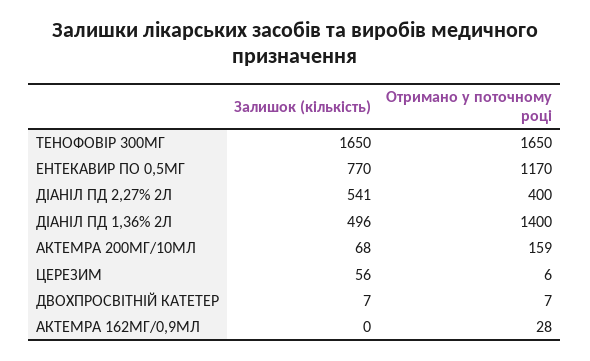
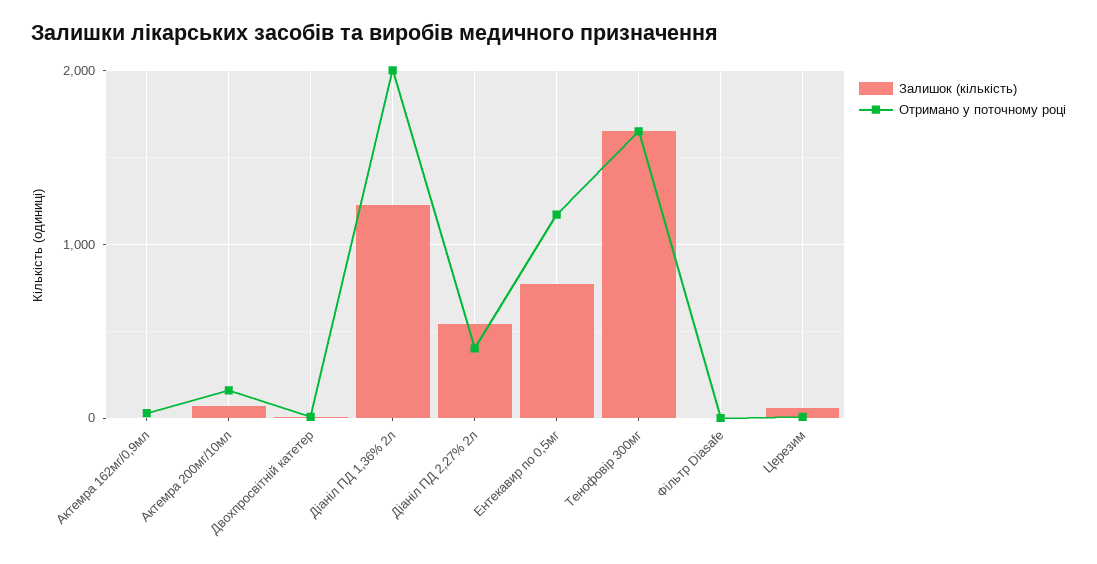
  {
    "Залишок (кількість)": {
      "ТЕНОФОВІР 300МГ": 1650,
      "ЕНТЕКАВИР ПО 0,5МГ": 770,
      "ДІАНІЛ ПД 2,27% 2Л": 541,
-     "ДІАНІЛ ПД 1,36% 2Л": 496,
+     "ДІАНІЛ ПД 1,36% 2Л": 1200,
      "АКТЕМРА 200МГ/10МЛ": 68,
      "ЦЕРЕЗИМ": 56,
      "ДВОХПРОСВІТНІЙ КАТЕТЕР": 7,
-     "АКТЕМРА 162МГ/0,9МЛ": 0
+     "АКТЕМРА 162МГ/0,9МЛ": 0,
+     "Фільтр Diasafe": 0
    },
    "Отримано у поточному році": {
      "ТЕНОФОВІР 300МГ": 1650,
      "ЕНТЕКАВИР ПО 0,5МГ": 1170,
      "ДІАНІЛ ПД 2,27% 2Л": 400,
-     "ДІАНІЛ ПД 1,36% 2Л": 1400,
+     "ДІАНІЛ ПД 1,36% 2Л": 2000,
      "АКТЕМРА 200МГ/10МЛ": 159,
      "ЦЕРЕЗИМ": 6,
      "ДВОХПРОСВІТНІЙ КАТЕТЕР": 7,
-     "АКТЕМРА 162МГ/0,9МЛ": 28
+     "АКТЕМРА 162МГ/0,9МЛ": 28,
+     "Фільтр Diasafe": 0
    }
  }

